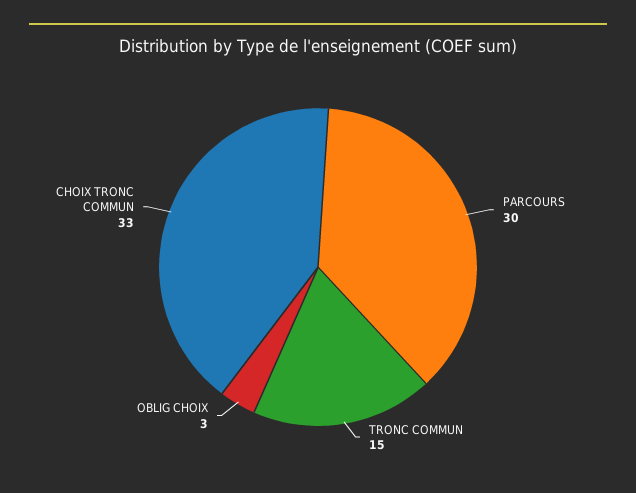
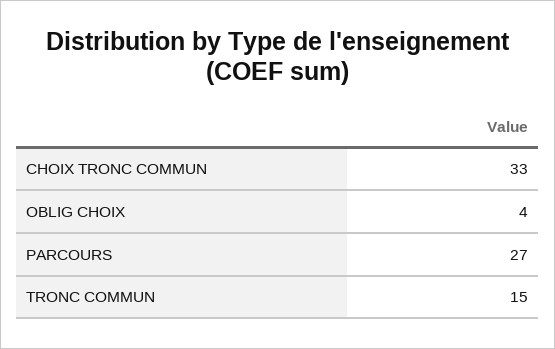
  {
-   "PARCOURS": 30,
+   "PARCOURS": 27,
    "TRONC COMMUN": 15,
-   "OBLIG CHOIX": 3,
+   "OBLIG CHOIX": 4,
    "CHOIX TRONC COMMUN": 33
  }

